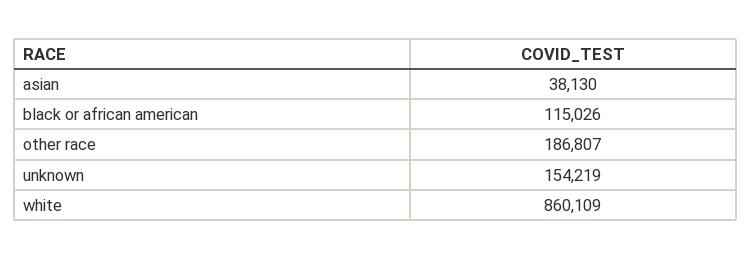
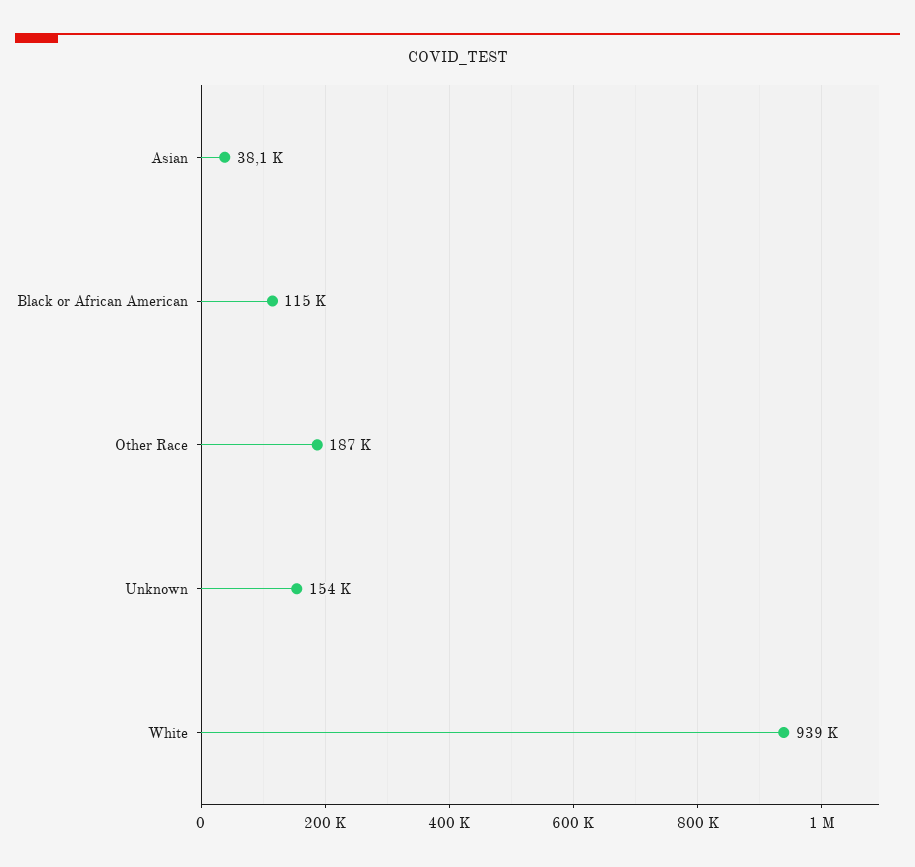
  {
    "asian": 38130,
    "black or african american": 115026,
    "other race": 186807,
    "unknown": 154219,
-   "white": 860109
+   "white": 939000
  }

